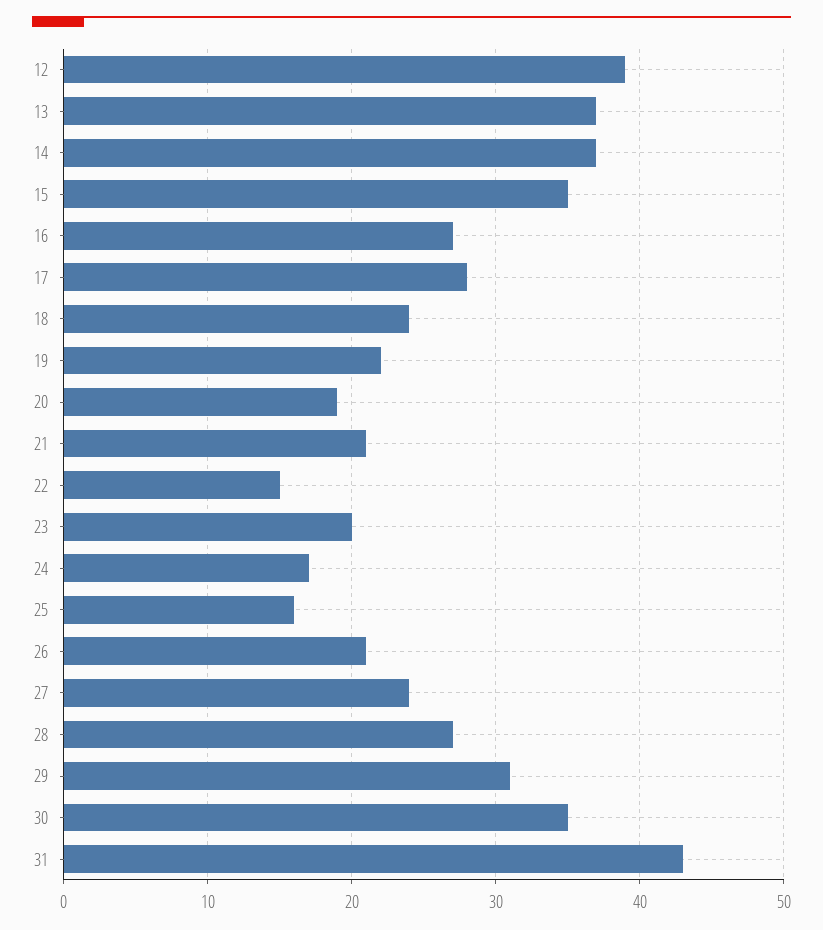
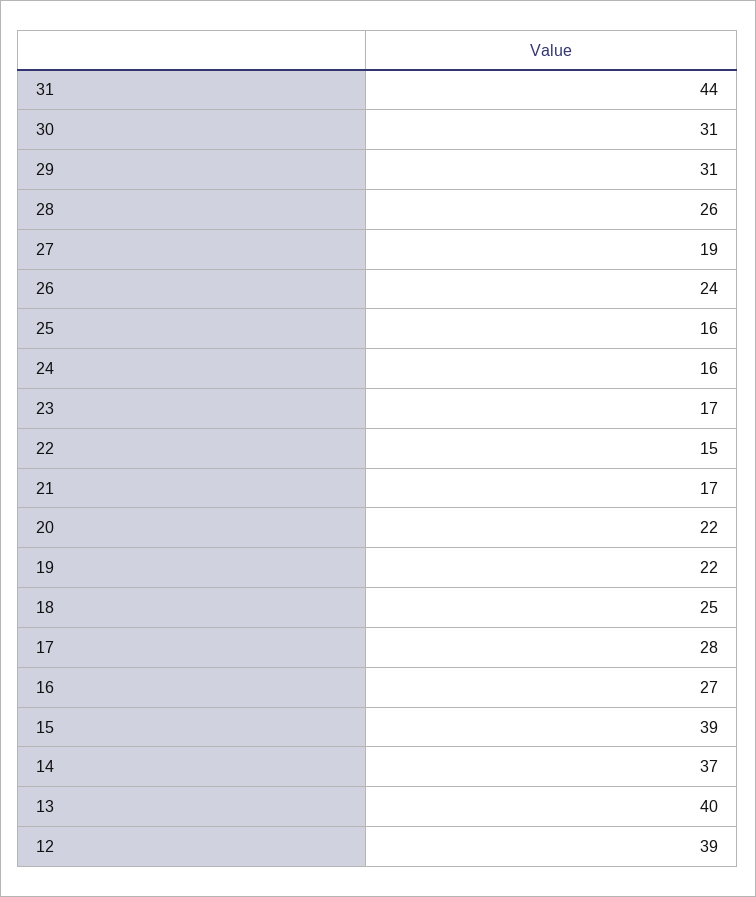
  {
    "12": 39,
-   "13": 37,
+   "13": 40,
    "14": 37,
-   "15": 35,
+   "15": 39,
    "16": 27,
    "17": 28,
-   "18": 24,
+   "18": 25,
    "19": 22,
-   "20": 19,
+   "20": 22,
-   "21": 21,
+   "21": 17,
    "22": 15,
-   "23": 20,
+   "23": 17,
-   "24": 17,
+   "24": 16,
    "25": 16,
-   "26": 21,
+   "26": 24,
-   "27": 24,
+   "27": 19,
-   "28": 27,
+   "28": 26,
    "29": 31,
-   "30": 35,
+   "30": 31,
-   "31": 43
+   "31": 44
  }

